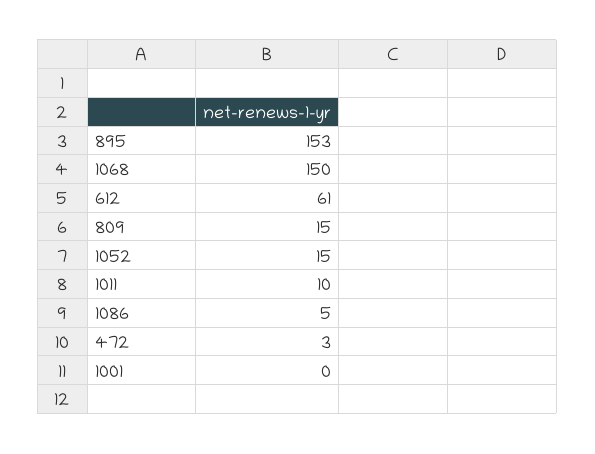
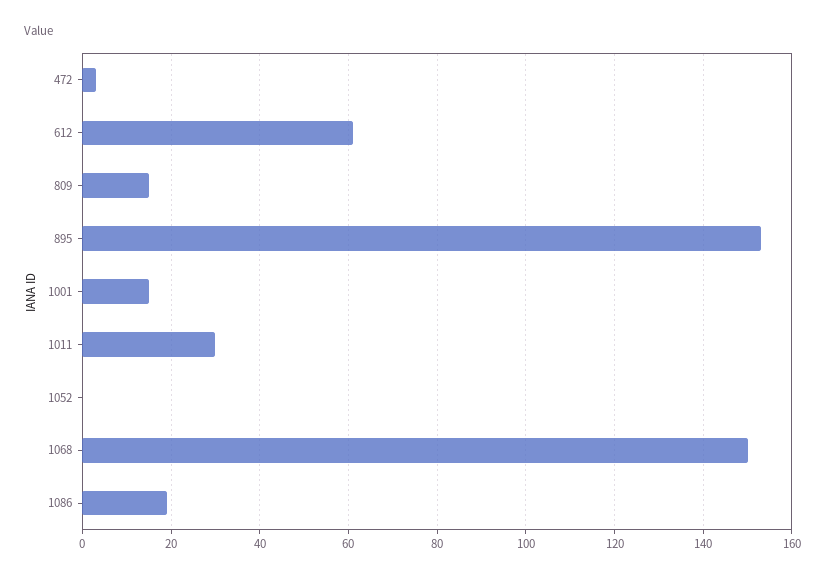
  {
    "895": 153,
    "1068": 150,
    "612": 61,
    "809": 15,
-   "1052": 15,
+   "1052": 0,
-   "1011": 10,
+   "1011": 30,
-   "1086": 5,
+   "1086": 20,
    "472": 3,
-   "1001": 0
+   "1001": 15
  }

